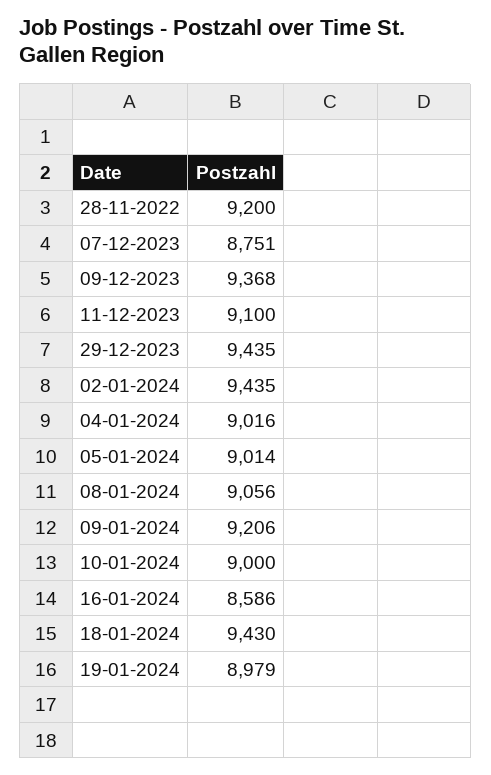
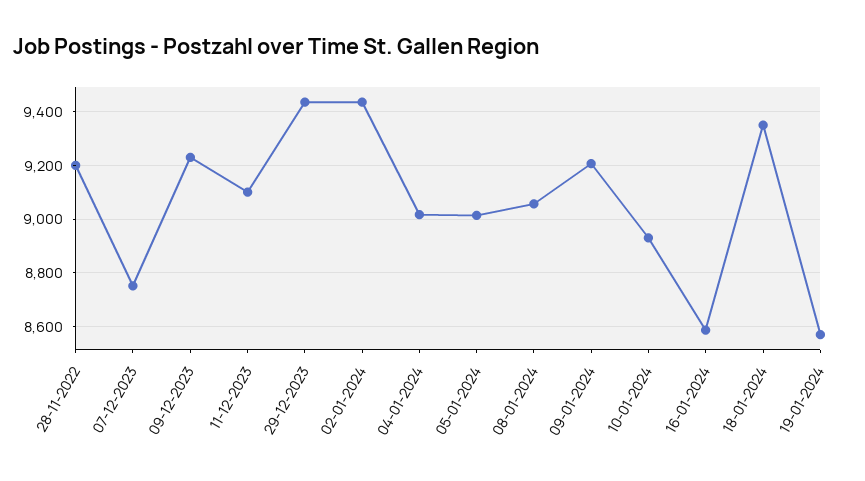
  {
    "28-11-2022": 9200,
    "07-12-2023": 8751,
-   "09-12-2023": 9368,
+   "09-12-2023": 9225,
    "11-12-2023": 9100,
    "29-12-2023": 9435,
    "02-01-2024": 9435,
    "04-01-2024": 9016,
    "05-01-2024": 9014,
    "08-01-2024": 9056,
    "09-01-2024": 9206,
-   "10-01-2024": 9000,
+   "10-01-2024": 8925,
    "16-01-2024": 8586,
-   "18-01-2024": 9430,
+   "18-01-2024": 9350,
-   "19-01-2024": 8979
+   "19-01-2024": 8575
  }

